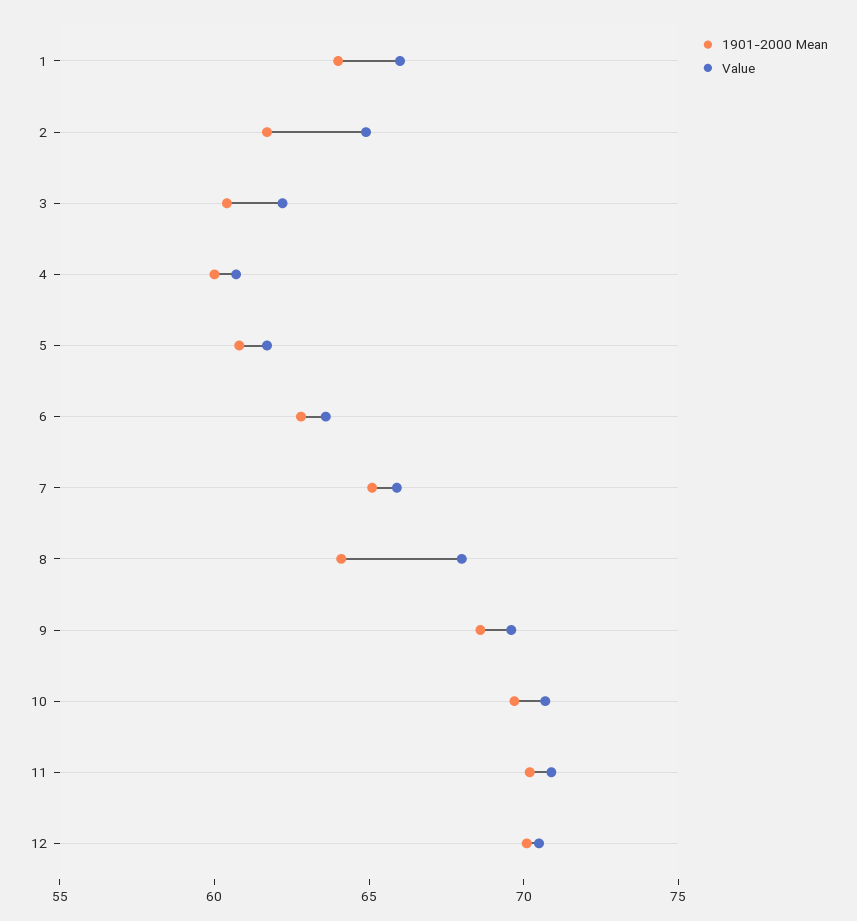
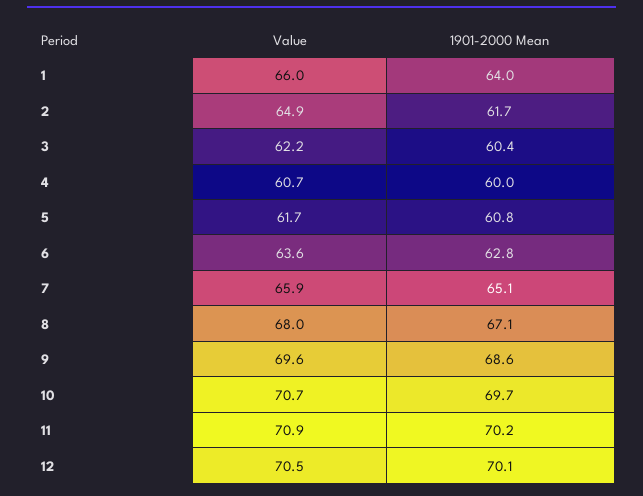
  {
    "1901-2000 Mean": {
      "1": 64,
      "2": 61.7,
      "3": 60.4,
      "4": 60,
      "5": 60.8,
      "6": 62.8,
      "7": 65.1,
-     "8": 64,
+     "8": 67.1,
      "9": 68.6,
      "10": 69.7,
      "11": 70.2,
      "12": 70.1
    },
    "Value": {
      "1": 66,
      "2": 64.9,
      "3": 62.2,
      "4": 60.7,
      "5": 61.7,
      "6": 63.6,
      "7": 65.9,
      "8": 68,
      "9": 69.6,
      "10": 70.7,
      "11": 70.9,
      "12": 70.5
    }
  }

